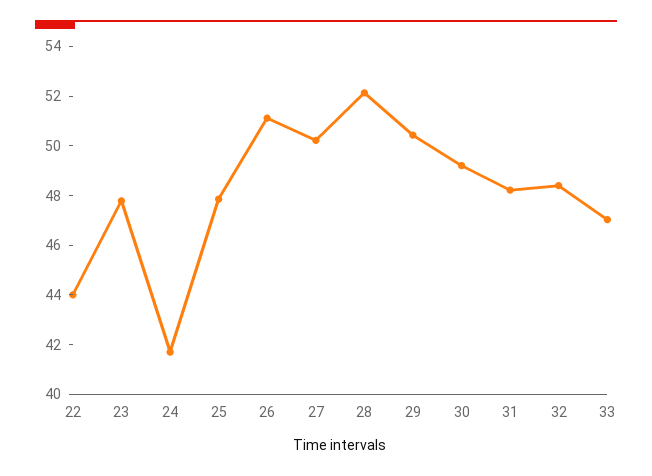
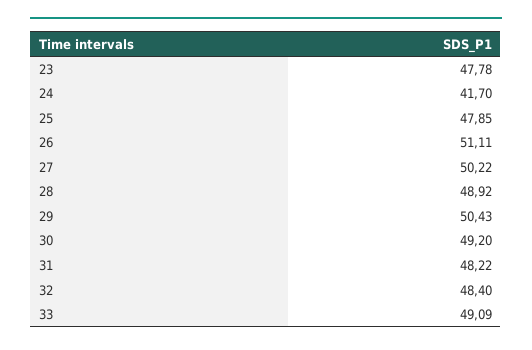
  {
-   "22": 44,
    "23": 47.78,
    "24": 41.7,
    "25": 47.85,
    "26": 51.11,
    "27": 50.22,
-   "28": 52,
+   "28": 48.92,
    "29": 50.43,
    "30": 49.2,
    "31": 48.22,
    "32": 48.4,
-   "33": 47
+   "33": 49.09
  }

